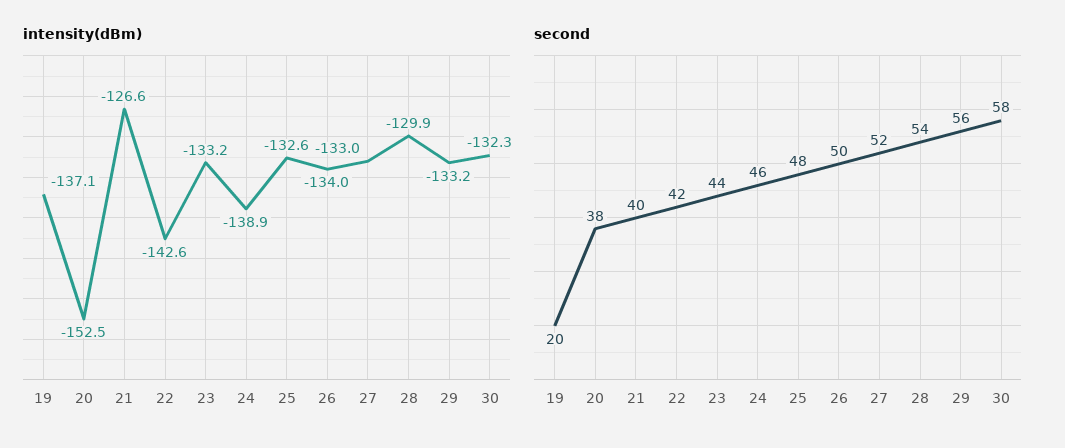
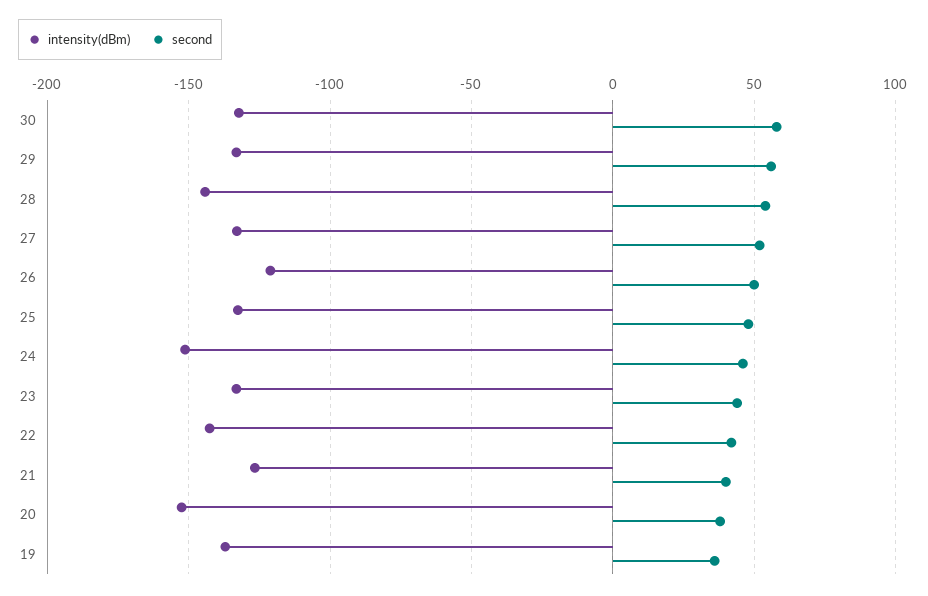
  {
    "intensity(dBm)": {
      "19": -137.1,
      "20": -152.5,
      "21": -126.6,
      "22": -142.6,
      "23": -133.2,
-     "24": -138.9,
+     "24": -150,
      "25": -132.6,
-     "26": -134,
+     "26": -120,
      "27": -133,
-     "28": -129.9,
+     "28": -145,
      "29": -133.2,
      "30": -132.3
    },
    "second": {
-     "19": 20,
+     "19": 35,
      "20": 38,
      "21": 40,
      "22": 42,
      "23": 44,
      "24": 46,
      "25": 48,
      "26": 50,
      "27": 52,
      "28": 54,
      "29": 56,
      "30": 58
    }
  }

